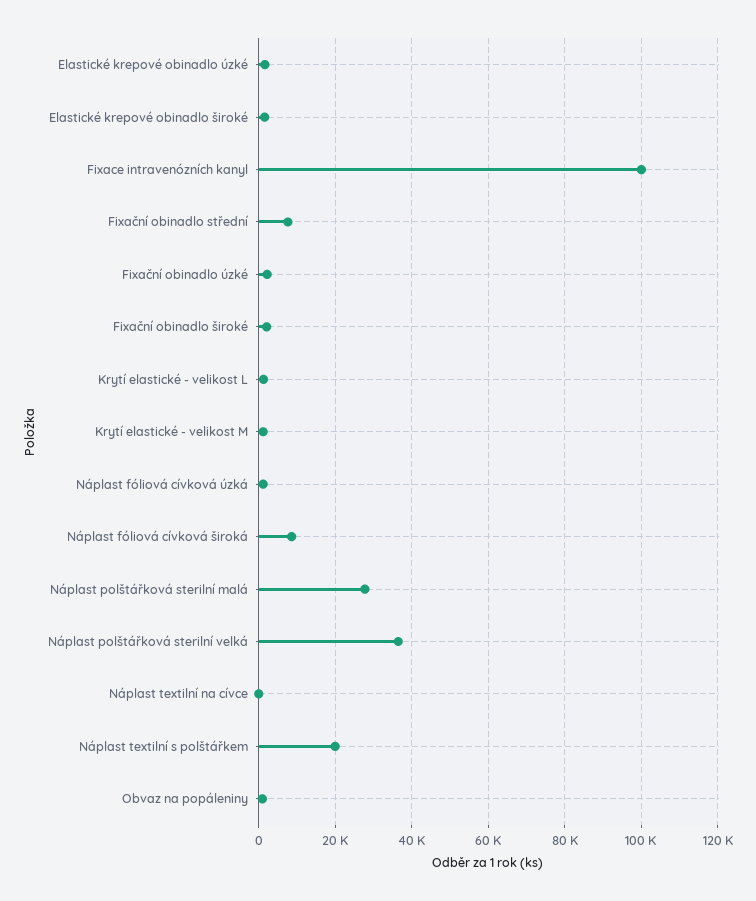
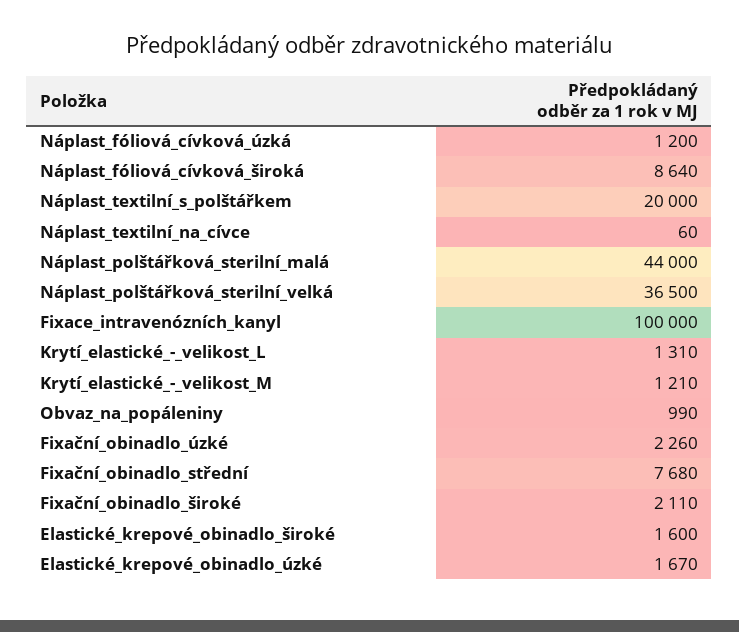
  {
    "Elastické krepové obinadlo úzké": 1670,
    "Elastické krepové obinadlo široké": 1600,
    "Fixace intravenózních kanyl": 100000,
    "Fixační obinadlo střední": 7680,
    "Fixační obinadlo úzké": 2260,
    "Fixační obinadlo široké": 2110,
    "Krytí elastické - velikost L": 1310,
    "Krytí elastické - velikost M": 1210,
    "Náplast fóliová cívková úzká": 1200,
    "Náplast fóliová cívková široká": 8640,
-   "Náplast polštářková sterilní malá": 28000,
+   "Náplast polštářková sterilní malá": 44000,
    "Náplast polštářková sterilní velká": 36500,
    "Náplast textilní na cívce": 60,
    "Náplast textilní s polštářkem": 20000,
    "Obvaz na popáleniny": 990
  }

